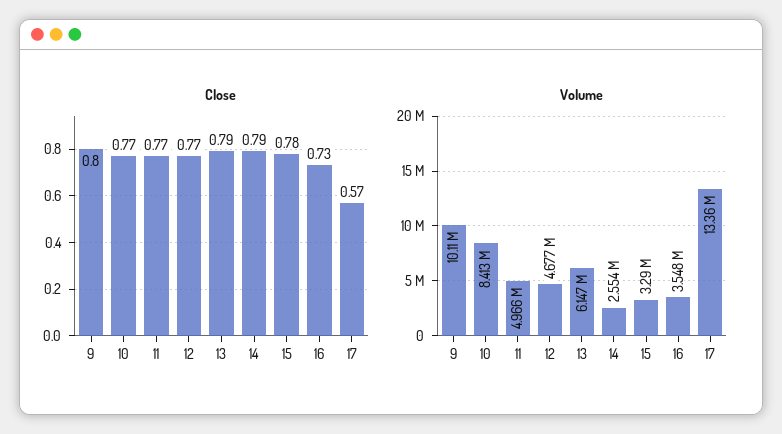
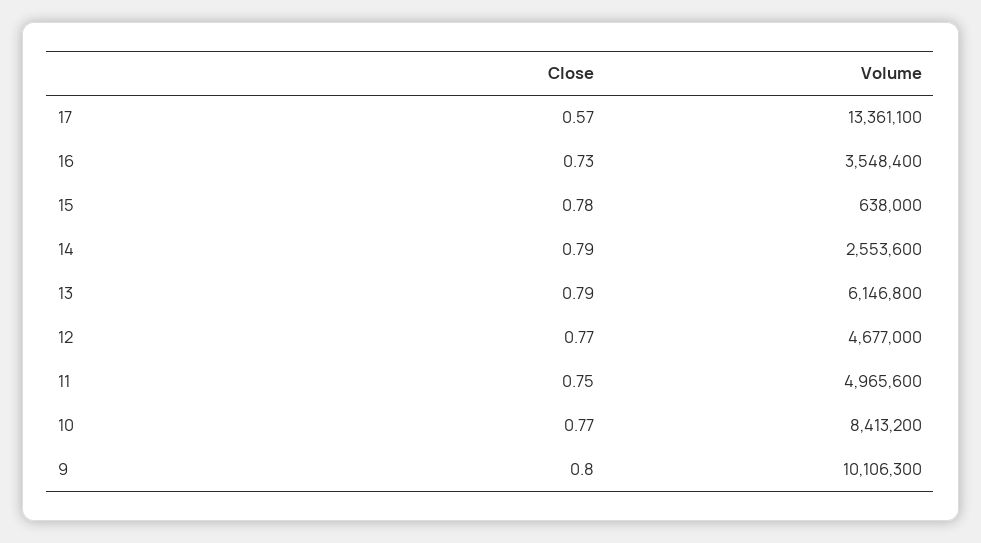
  {
    "Close": {
      "9": 0.8,
      "10": 0.77,
-     "11": 0.77,
+     "11": 0.75,
      "12": 0.77,
      "13": 0.79,
      "14": 0.79,
      "15": 0.78,
      "16": 0.73,
      "17": 0.57
    },
    "Volume": {
      "9": 10106300,
      "10": 8413200,
      "11": 4965600,
      "12": 4677000,
      "13": 6146800,
      "14": 2553600,
-     "15": 3290000,
+     "15": 638000,
      "16": 3548400,
      "17": 13361100
    }
  }

